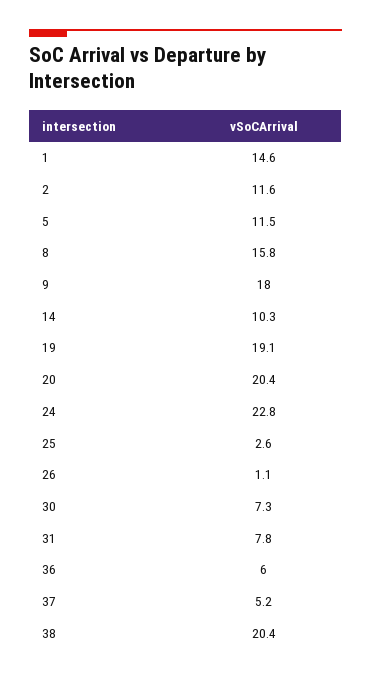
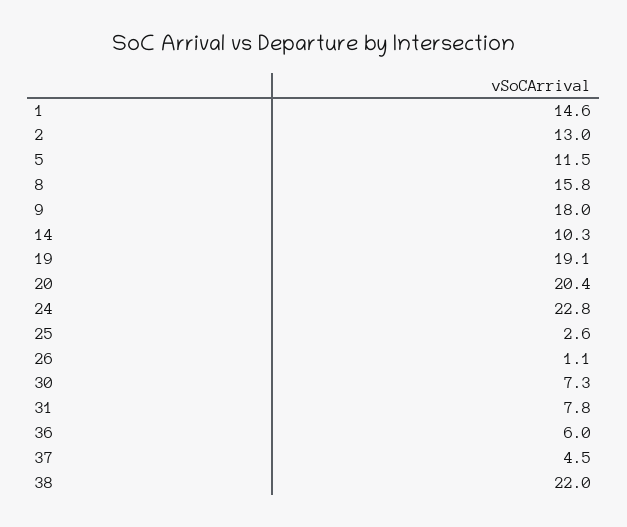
  {
    "1": 14.6,
-   "2": 11.6,
+   "2": 13,
    "5": 11.5,
    "8": 15.8,
    "9": 18,
    "14": 10.3,
    "19": 19.1,
    "20": 20.4,
    "24": 22.8,
    "25": 2.6,
    "26": 1.1,
    "30": 7.3,
    "31": 7.8,
    "36": 6,
-   "37": 5.2,
+   "37": 4.5,
-   "38": 20.4
+   "38": 22
  }

